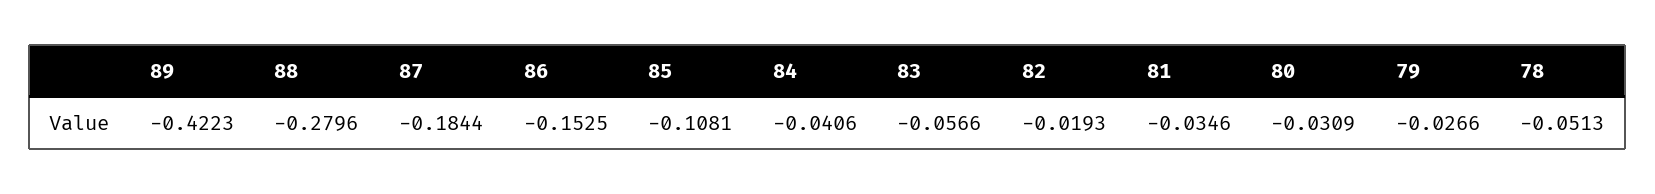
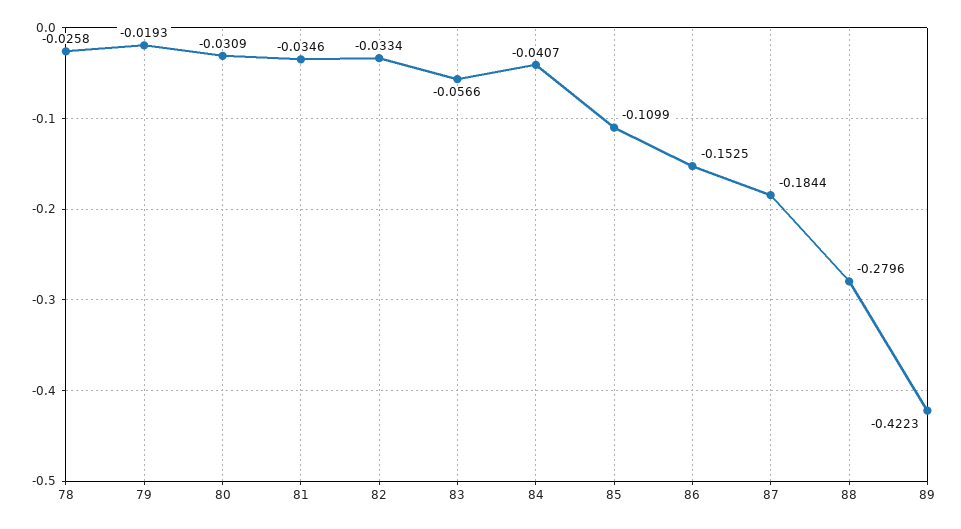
  {
    "89": -0.4223,
    "88": -0.2796,
    "87": -0.1844,
    "86": -0.1525,
-   "85": -0.1081,
+   "85": -0.1099,
-   "84": -0.0406,
+   "84": -0.0407,
    "83": -0.0566,
-   "82": -0.0193,
+   "82": -0.0334,
    "81": -0.0346,
    "80": -0.0309,
-   "79": -0.0266,
+   "79": -0.0193,
-   "78": -0.0513
+   "78": -0.0258
  }

